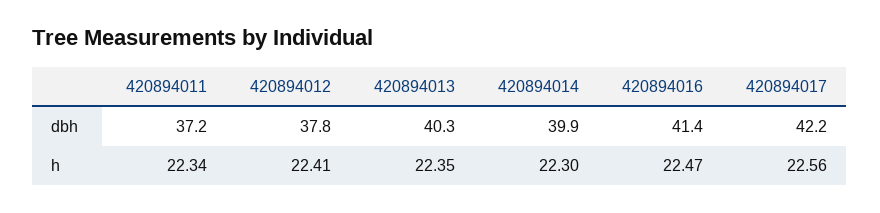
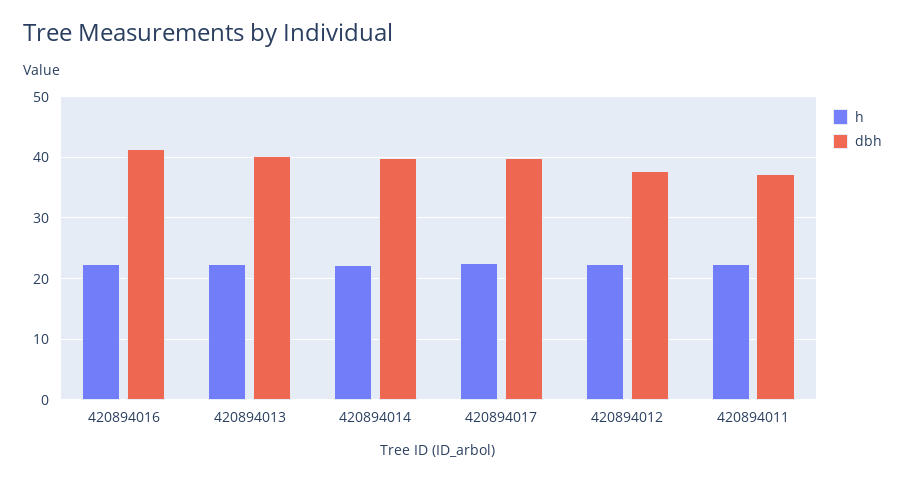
  {
    "dbh": {
      "420894011": 37.2,
      "420894012": 37.8,
      "420894013": 40.3,
      "420894014": 39.9,
      "420894016": 41.4,
-     "420894017": 42.2
+     "420894017": 40
    },
    "h": {
      "420894011": 22.34,
      "420894012": 22.41,
      "420894013": 22.35,
      "420894014": 22.3,
      "420894016": 22.47,
      "420894017": 22.56
    }
  }

